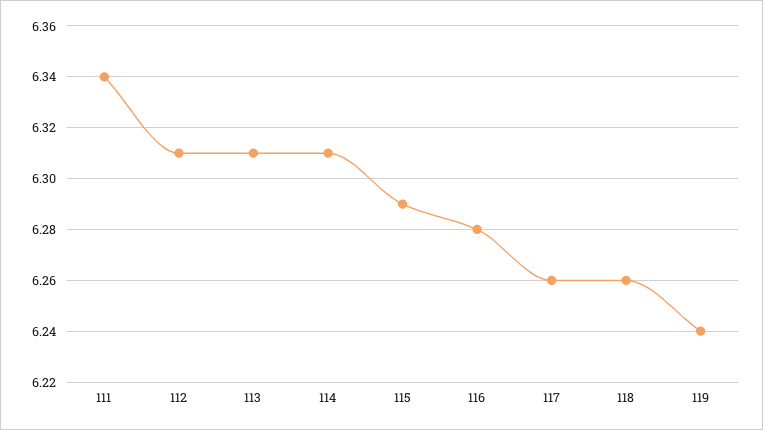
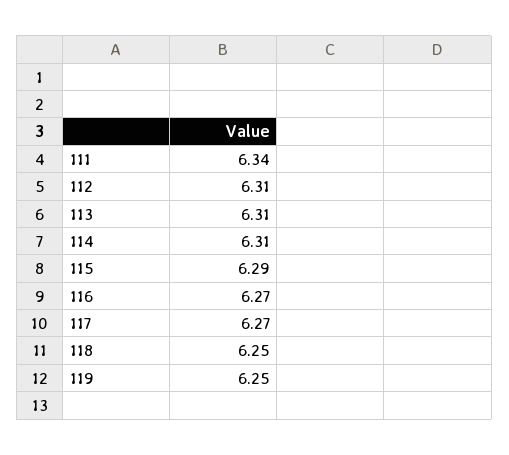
  {
    "111": 6.34,
    "112": 6.31,
    "113": 6.31,
    "114": 6.31,
    "115": 6.29,
-   "116": 6.28,
+   "116": 6.27,
-   "117": 6.26,
+   "117": 6.27,
-   "118": 6.26,
+   "118": 6.25,
-   "119": 6.24
+   "119": 6.25
  }

